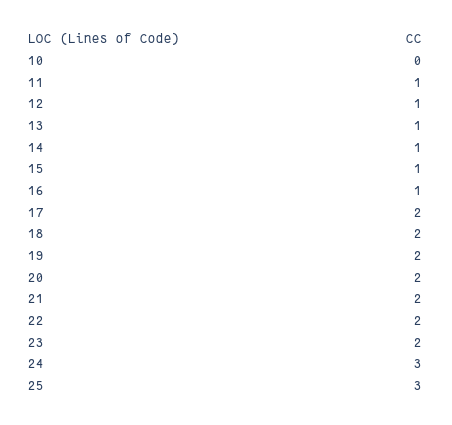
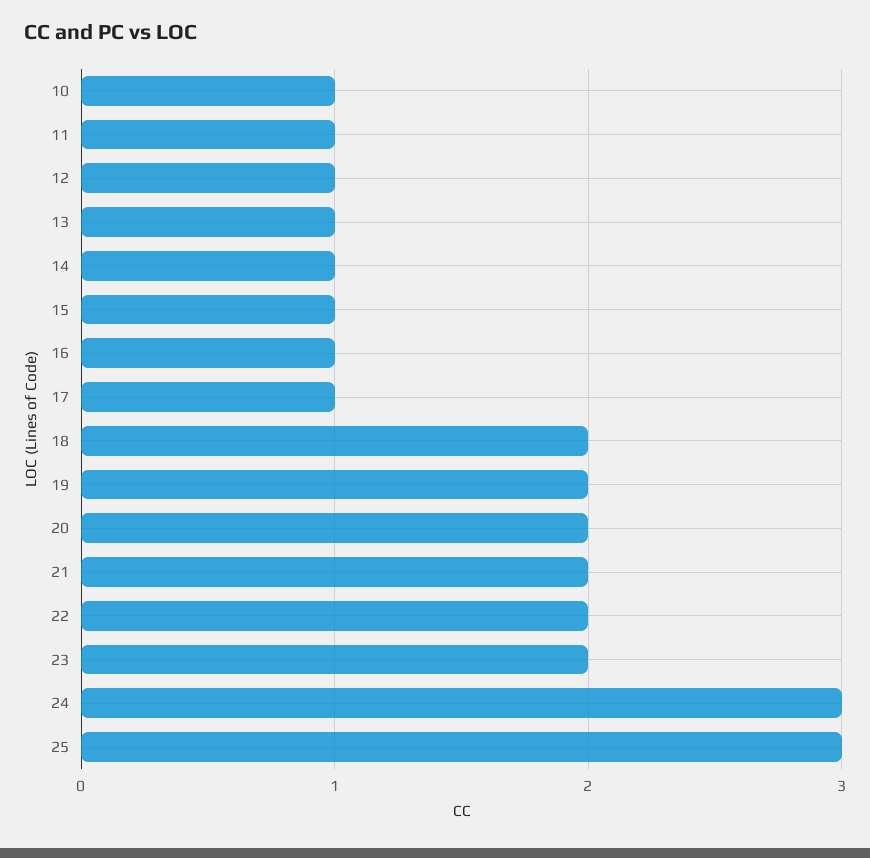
  {
-   "10": 0,
+   "10": 1,
    "11": 1,
    "12": 1,
    "13": 1,
    "14": 1,
    "15": 1,
    "16": 1,
-   "17": 2,
+   "17": 1,
    "18": 2,
    "19": 2,
    "20": 2,
    "21": 2,
    "22": 2,
    "23": 2,
    "24": 3,
    "25": 3
  }

